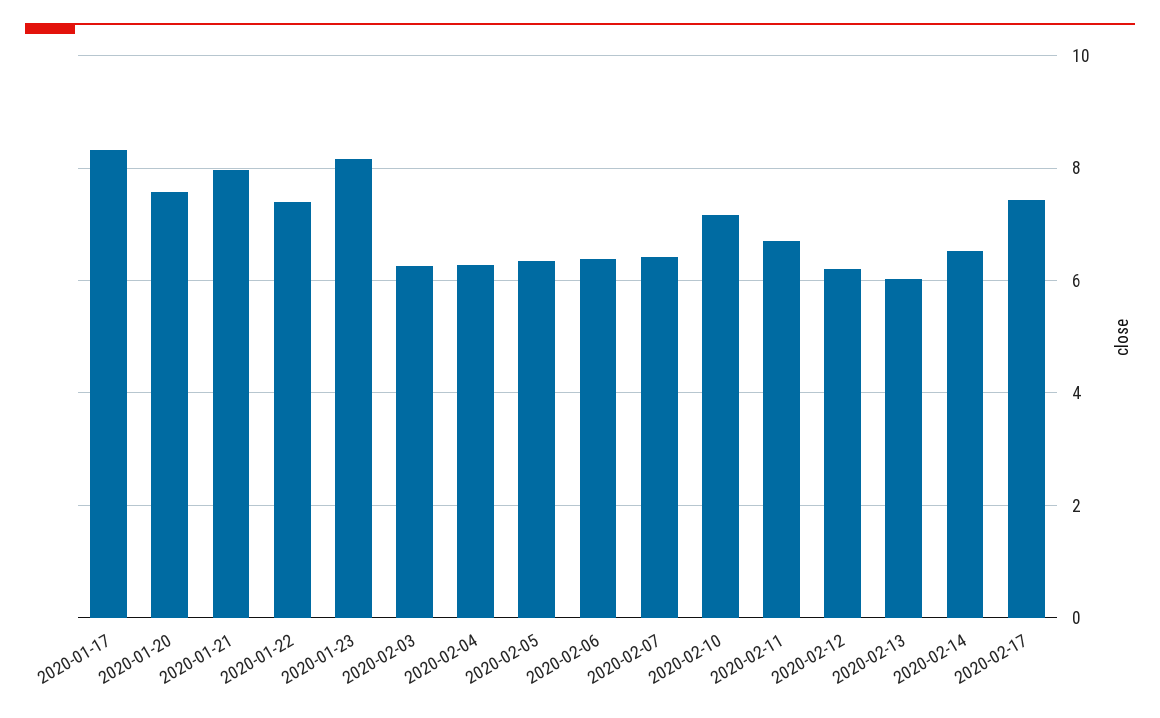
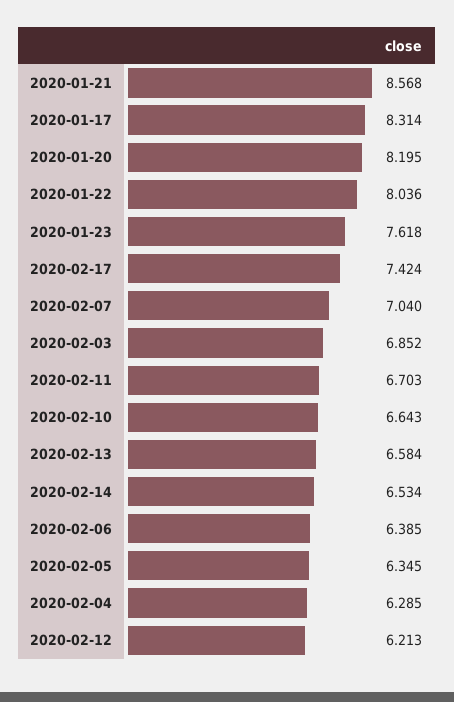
  {
    "2020-01-17": 8.314,
-   "2020-01-20": 7.6,
+   "2020-01-20": 8.195,
-   "2020-01-21": 8,
+   "2020-01-21": 8.568,
-   "2020-01-22": 7.4,
+   "2020-01-22": 8.036,
-   "2020-01-23": 8.2,
+   "2020-01-23": 7.618,
-   "2020-02-03": 6.2,
+   "2020-02-03": 6.852,
    "2020-02-04": 6.285,
    "2020-02-05": 6.345,
    "2020-02-06": 6.385,
-   "2020-02-07": 6.4,
+   "2020-02-07": 7.04,
-   "2020-02-10": 7.2,
+   "2020-02-10": 6.643,
    "2020-02-11": 6.703,
    "2020-02-12": 6.213,
-   "2020-02-13": 6,
+   "2020-02-13": 6.584,
    "2020-02-14": 6.534,
    "2020-02-17": 7.424
  }

